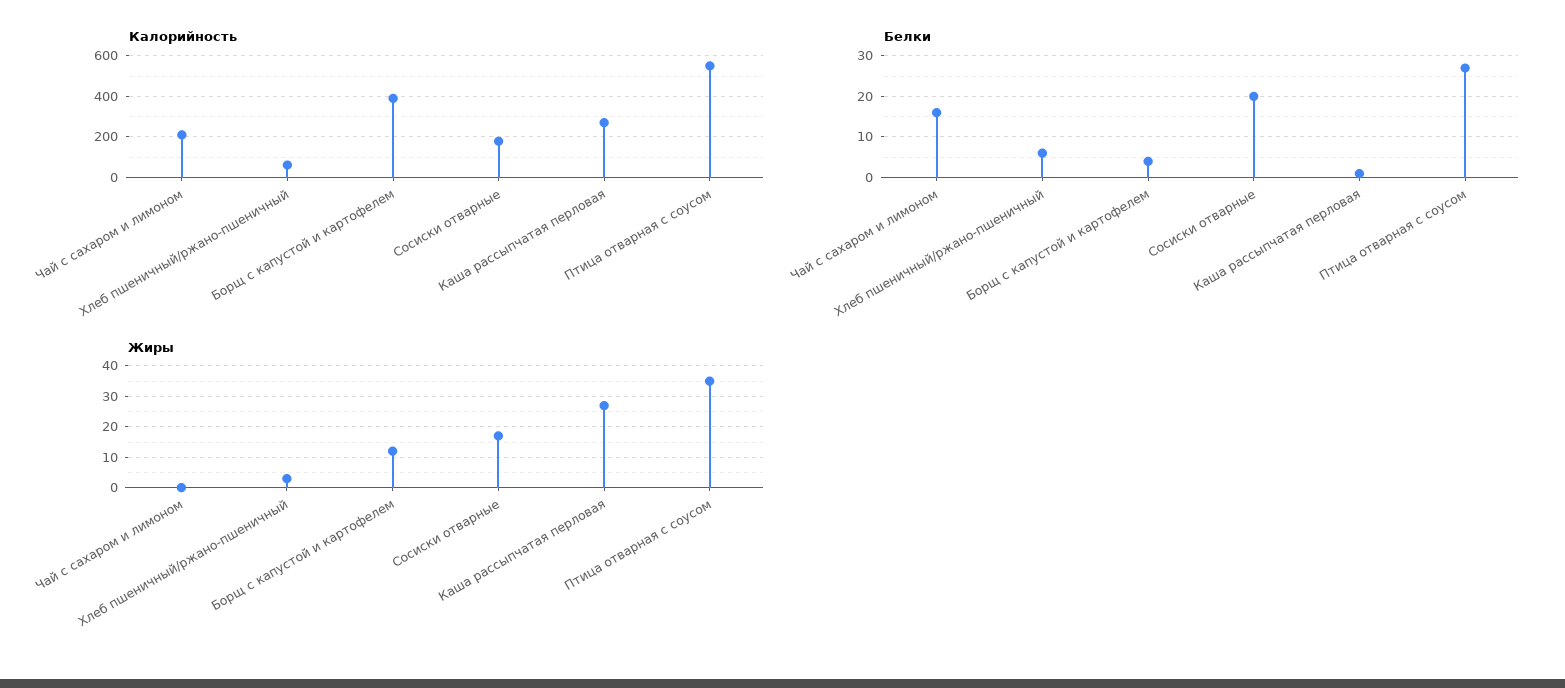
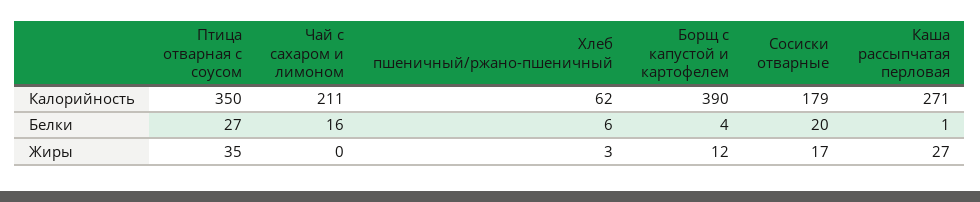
  {
    "Калорийность": {
      "Чай с сахаром и лимоном": 211,
      "Хлеб пшеничный/ржано-пшеничный": 62,
      "Борщ с капустой и картофелем": 390,
      "Сосиски отварные": 179,
      "Каша рассыпчатая перловая": 271,
-     "Птица отварная с соусом": 550
+     "Птица отварная с соусом": 350
    },
    "Белки": {
      "Чай с сахаром и лимоном": 16,
      "Хлеб пшеничный/ржано-пшеничный": 6,
      "Борщ с капустой и картофелем": 4,
      "Сосиски отварные": 20,
      "Каша рассыпчатая перловая": 1,
      "Птица отварная с соусом": 27
    },
    "Жиры": {
      "Чай с сахаром и лимоном": 0,
      "Хлеб пшеничный/ржано-пшеничный": 3,
      "Борщ с капустой и картофелем": 12,
      "Сосиски отварные": 17,
      "Каша рассыпчатая перловая": 27,
      "Птица отварная с соусом": 35
    }
  }

